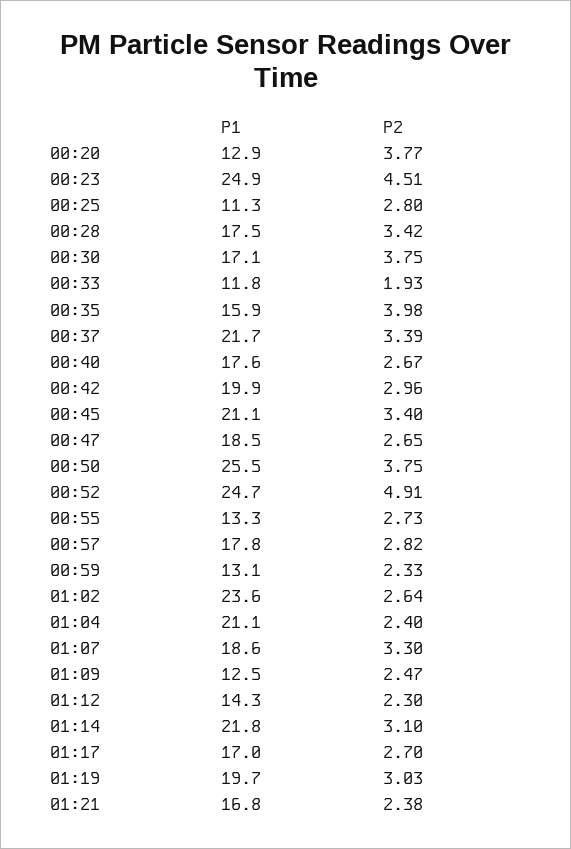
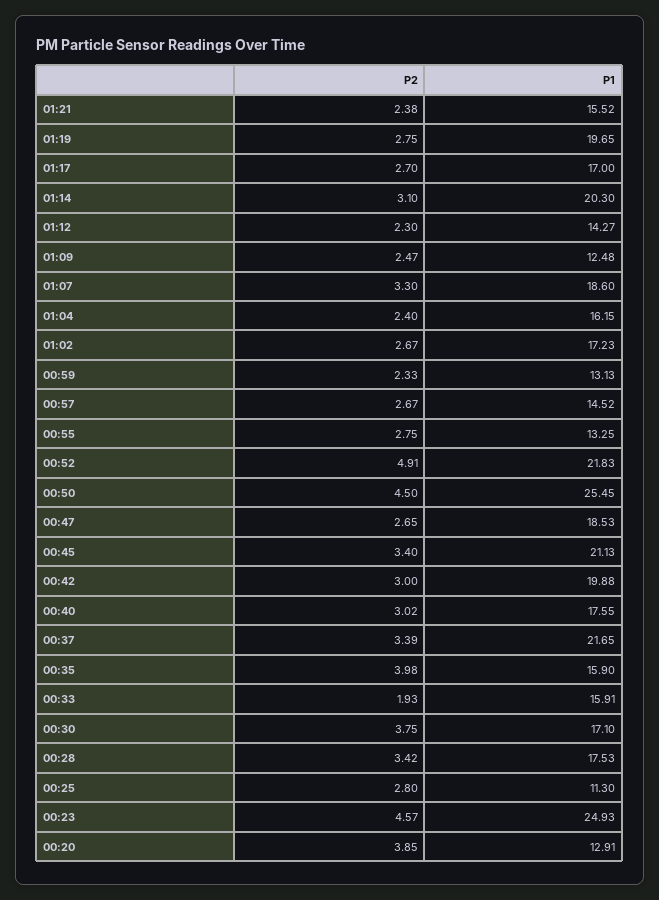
  {
    "P1": {
      "00:20": 12.91,
      "00:23": 24.93,
      "00:25": 11.3,
      "00:28": 17.53,
      "00:30": 17.1,
-     "00:33": 11.8,
+     "00:33": 15.91,
      "00:35": 15.9,
      "00:37": 21.65,
      "00:40": 17.55,
      "00:42": 19.88,
      "00:45": 21.13,
      "00:47": 18.53,
      "00:50": 25.45,
-     "00:52": 24.7,
+     "00:52": 21.83,
      "00:55": 13.25,
-     "00:57": 17.8,
+     "00:57": 14.52,
      "00:59": 13.13,
-     "01:02": 23.6,
+     "01:02": 17.23,
-     "01:04": 21.1,
+     "01:04": 16.15,
      "01:07": 18.6,
      "01:09": 12.48,
      "01:12": 14.27,
-     "01:14": 21.8,
+     "01:14": 20.3,
      "01:17": 17,
      "01:19": 19.65,
-     "01:21": 16.8
+     "01:21": 15.52
    },
    "P2": {
-     "00:20": 3.77,
+     "00:20": 3.85,
-     "00:23": 4.51,
+     "00:23": 4.57,
      "00:25": 2.8,
      "00:28": 3.42,
      "00:30": 3.75,
      "00:33": 1.93,
      "00:35": 3.98,
      "00:37": 3.39,
-     "00:40": 2.67,
+     "00:40": 3.02,
-     "00:42": 2.96,
+     "00:42": 3,
      "00:45": 3.4,
      "00:47": 2.65,
-     "00:50": 3.75,
+     "00:50": 4.5,
      "00:52": 4.91,
-     "00:55": 2.73,
+     "00:55": 2.75,
-     "00:57": 2.82,
+     "00:57": 2.67,
      "00:59": 2.33,
-     "01:02": 2.64,
+     "01:02": 2.67,
      "01:04": 2.4,
      "01:07": 3.3,
      "01:09": 2.47,
      "01:12": 2.3,
      "01:14": 3.1,
      "01:17": 2.7,
-     "01:19": 3.03,
+     "01:19": 2.75,
      "01:21": 2.38
    }
  }

